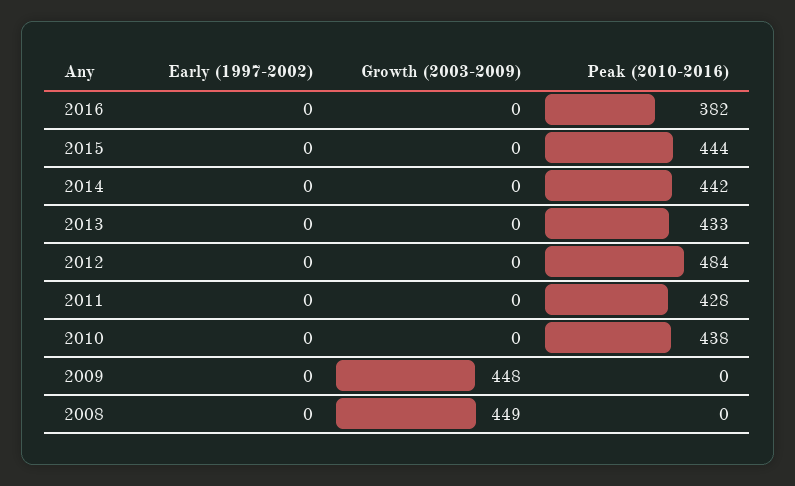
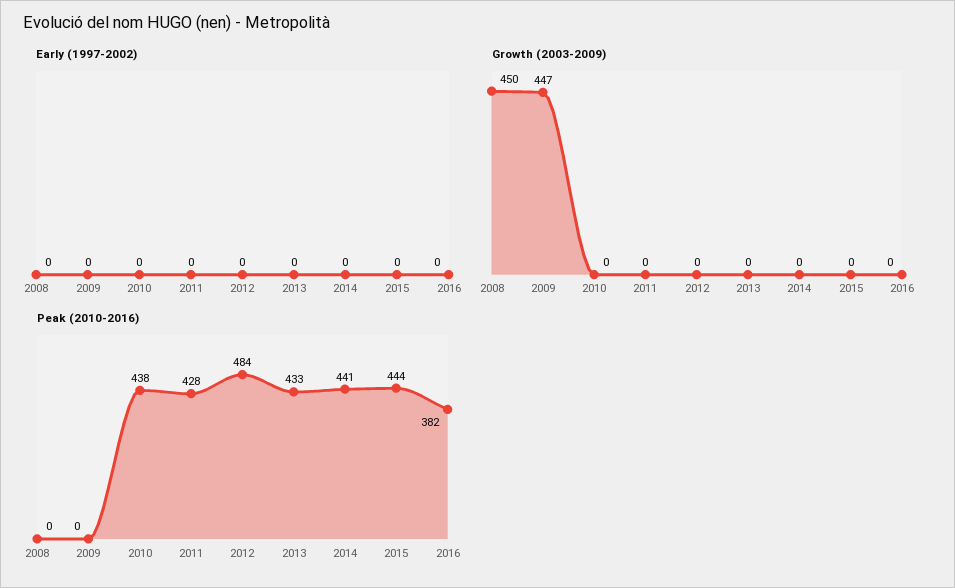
  {
    "Early (1997-2002)": {
      "2016": 0,
      "2015": 0,
      "2014": 0,
      "2013": 0,
      "2012": 0,
      "2011": 0,
      "2010": 0,
      "2009": 0,
      "2008": 0
    },
    "Growth (2003-2009)": {
      "2016": 0,
      "2015": 0,
      "2014": 0,
      "2013": 0,
      "2012": 0,
      "2011": 0,
      "2010": 0,
-     "2009": 448,
+     "2009": 447,
-     "2008": 449
+     "2008": 450
    },
    "Peak (2010-2016)": {
      "2016": 382,
      "2015": 444,
-     "2014": 442,
+     "2014": 441,
      "2013": 433,
      "2012": 484,
      "2011": 428,
      "2010": 438,
      "2009": 0,
      "2008": 0
    }
  }

